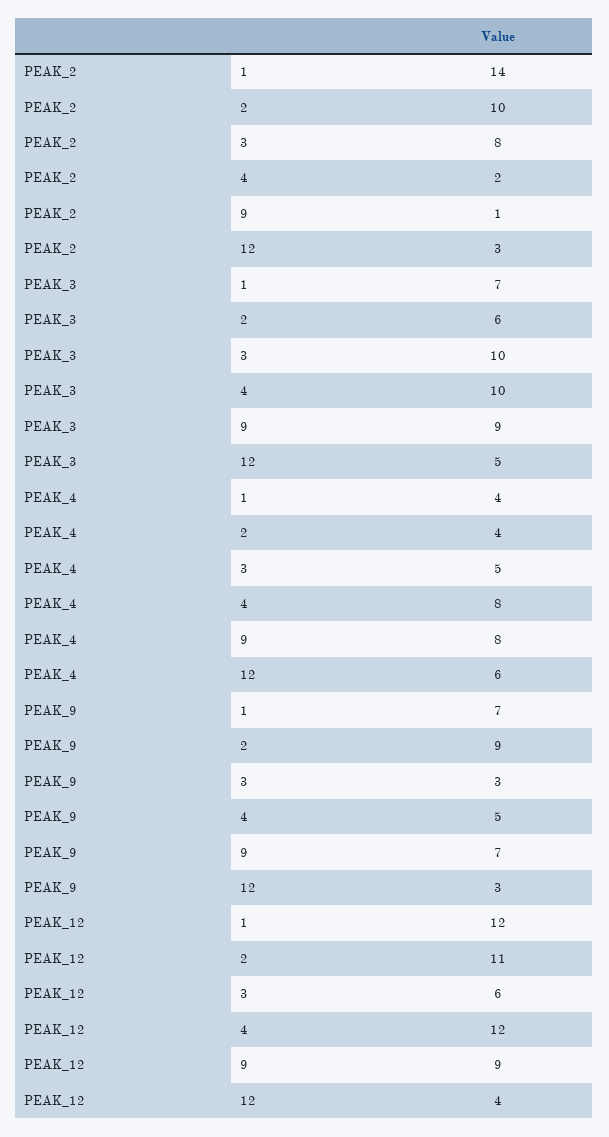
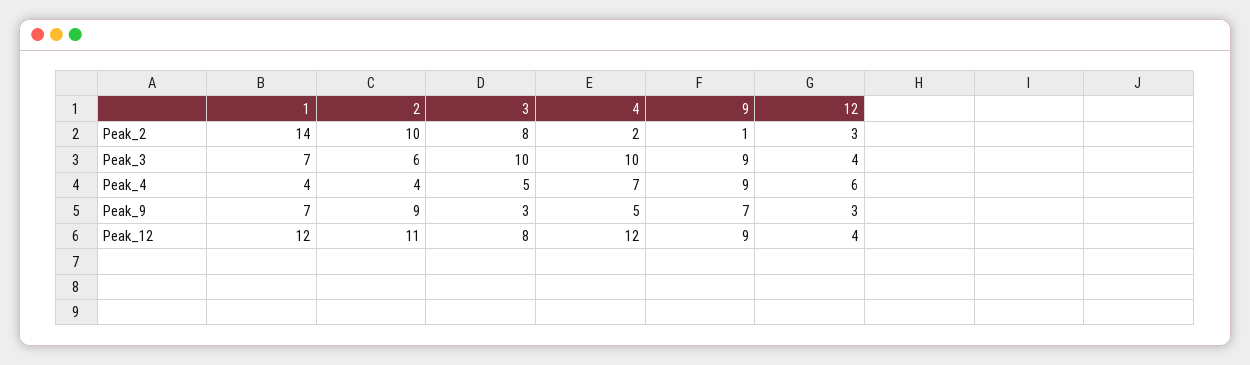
  {
    "PEAK_2": {
      "1": 14,
      "2": 10,
      "3": 8,
      "4": 2,
      "9": 1,
      "12": 3
    },
    "PEAK_3": {
      "1": 7,
      "2": 6,
      "3": 10,
      "4": 10,
      "9": 9,
-     "12": 5
+     "12": 4
    },
    "PEAK_4": {
      "1": 4,
      "2": 4,
      "3": 5,
-     "4": 8,
+     "4": 7,
-     "9": 8,
+     "9": 9,
      "12": 6
    },
    "PEAK_9": {
      "1": 7,
      "2": 9,
      "3": 3,
      "4": 5,
      "9": 7,
      "12": 3
    },
    "PEAK_12": {
      "1": 12,
      "2": 11,
-     "3": 6,
+     "3": 8,
      "4": 12,
      "9": 9,
      "12": 4
    }
  }

